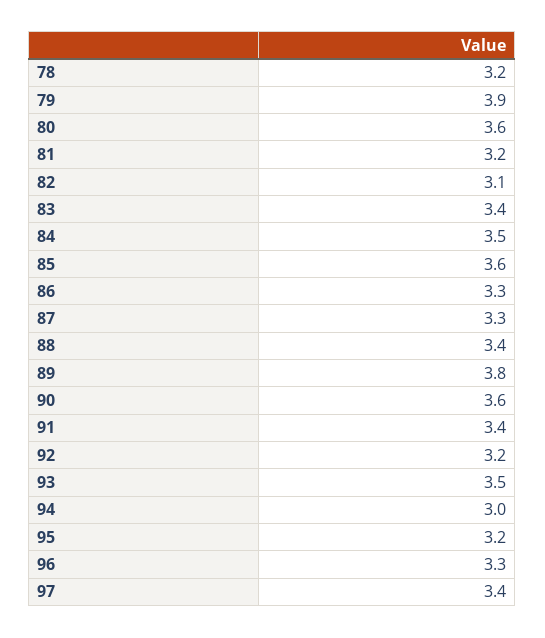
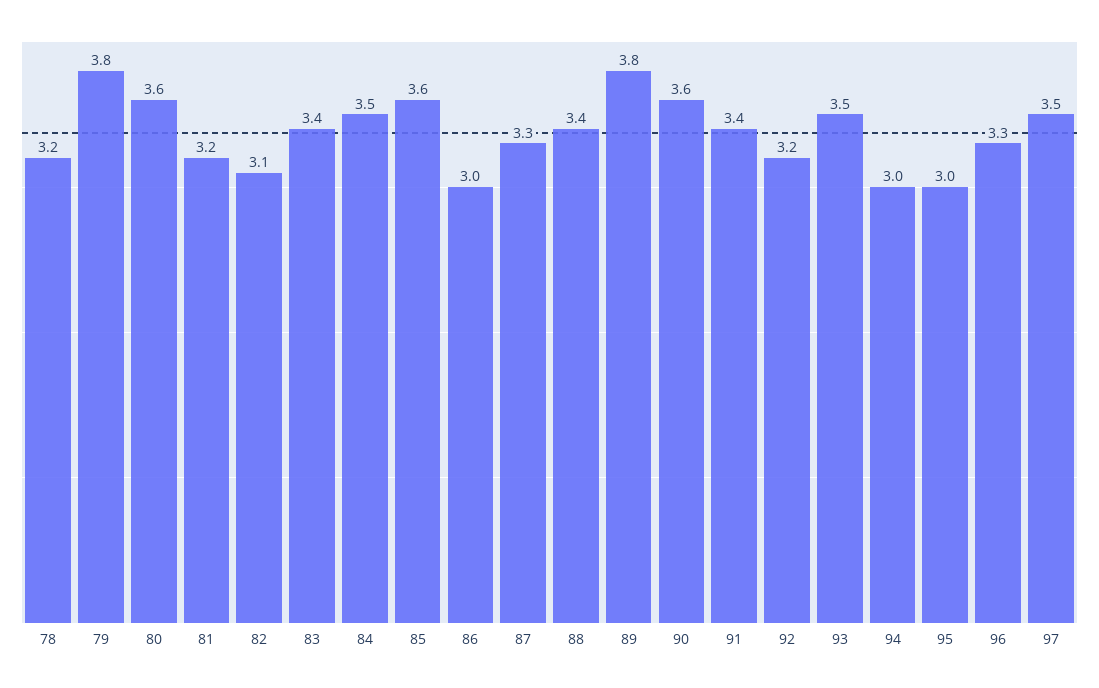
  {
    "78": 3.2,
-   "79": 3.9,
+   "79": 3.8,
    "80": 3.6,
    "81": 3.2,
    "82": 3.1,
    "83": 3.4,
    "84": 3.5,
    "85": 3.6,
-   "86": 3.3,
+   "86": 3,
    "87": 3.3,
    "88": 3.4,
    "89": 3.8,
    "90": 3.6,
    "91": 3.4,
    "92": 3.2,
    "93": 3.5,
    "94": 3,
-   "95": 3.2,
+   "95": 3,
    "96": 3.3,
-   "97": 3.4
+   "97": 3.5
  }

